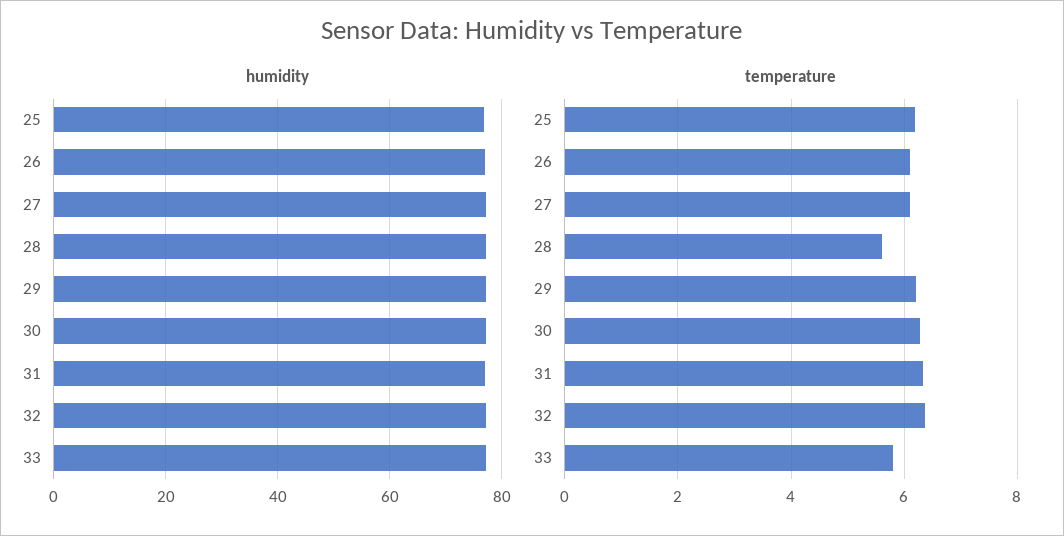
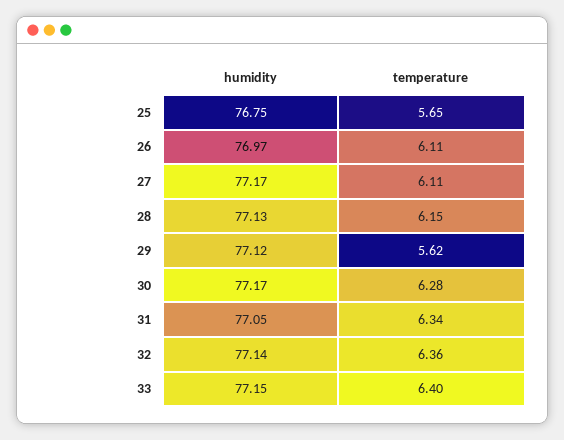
  {
    "humidity": {
      "25": 76.75,
      "26": 76.97,
      "27": 77.17,
      "28": 77.13,
      "29": 77.12,
      "30": 77.17,
      "31": 77.05,
      "32": 77.14,
      "33": 77.15
    },
    "temperature": {
-     "25": 6.2,
+     "25": 5.65,
      "26": 6.11,
      "27": 6.11,
-     "28": 5.6,
+     "28": 6.15,
-     "29": 6.2,
+     "29": 5.62,
      "30": 6.28,
      "31": 6.34,
      "32": 6.36,
-     "33": 5.8
+     "33": 6.4
    }
  }

